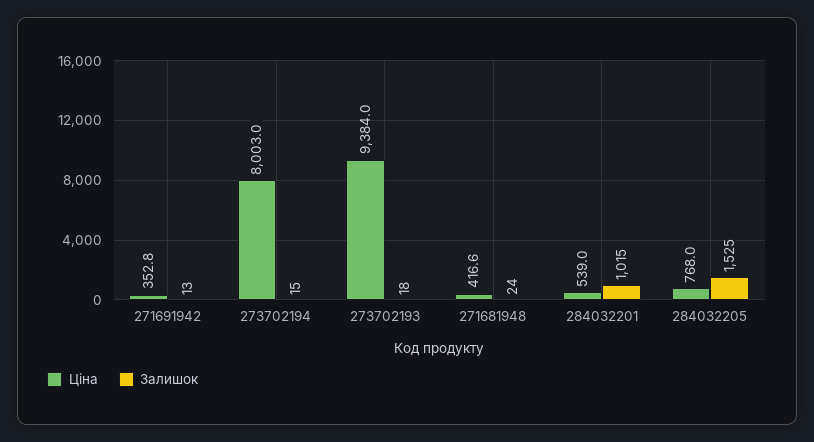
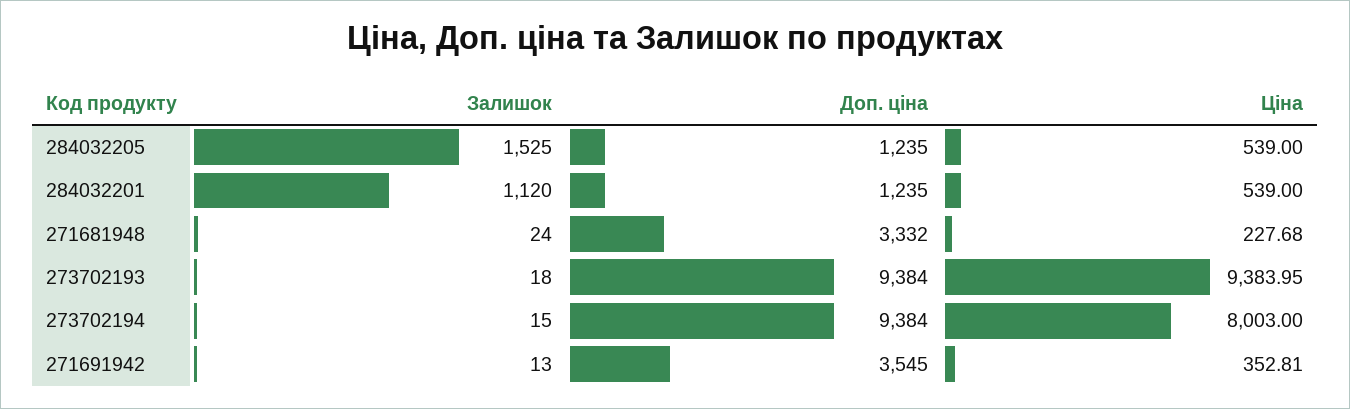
  {
    "Ціна": {
      "271691942": 352.81,
      "273702194": 8003,
      "273702193": 9383.95,
-     "271681948": 416.6,
+     "271681948": 227.68,
      "284032201": 539,
-     "284032205": 768
+     "284032205": 539
    },
    "Залишок": {
      "271691942": 13,
      "273702194": 15,
      "273702193": 18,
      "271681948": 24,
-     "284032201": 1015,
+     "284032201": 1120,
      "284032205": 1525
-   }
+   },
+   "Доп. ціна": {
+     "284032205": 1235,
+     "284032201": 1235,
+     "271681948": 3332,
+     "273702193": 9384,
+     "273702194": 9384,
+     "271691942": 3545
+   }
  }

